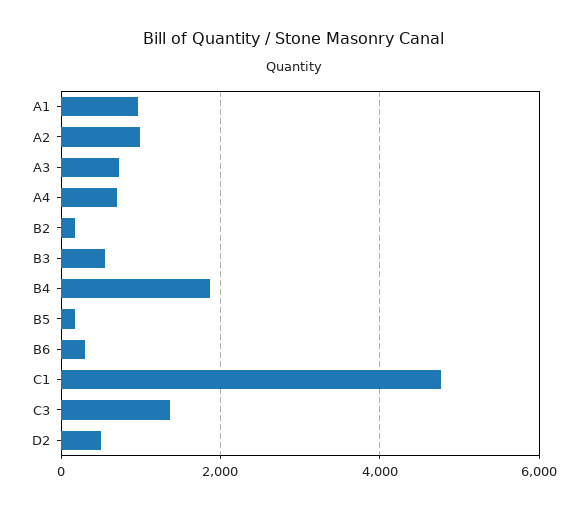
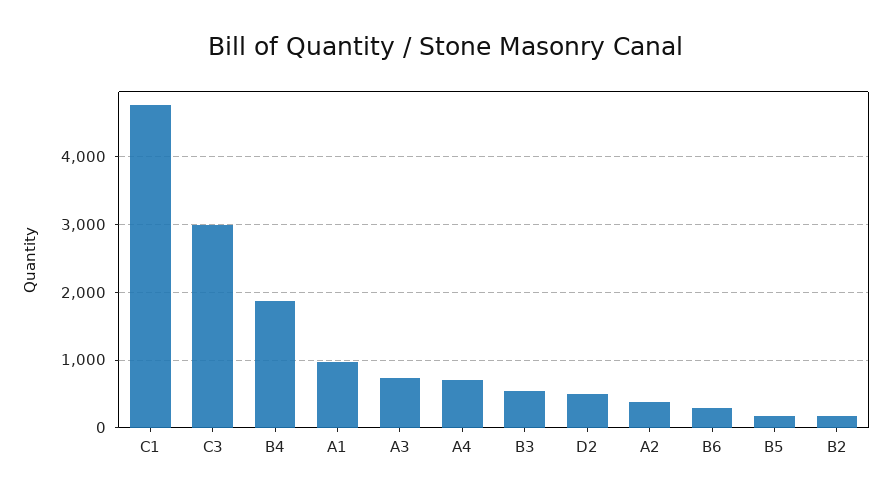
  {
    "A1": 1000,
-   "A2": 1000,
+   "A2": 400,
    "A3": 700,
    "A4": 700,
    "B2": 200,
    "B3": 500,
    "B4": 1900,
    "B5": 200,
    "B6": 300,
    "C1": 4800,
-   "C3": 1400,
+   "C3": 3000,
    "D2": 500
  }

